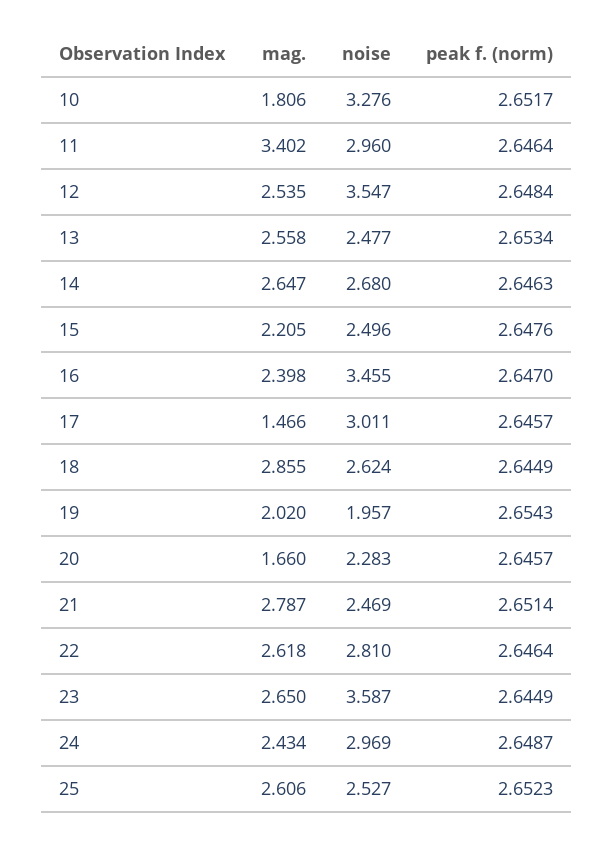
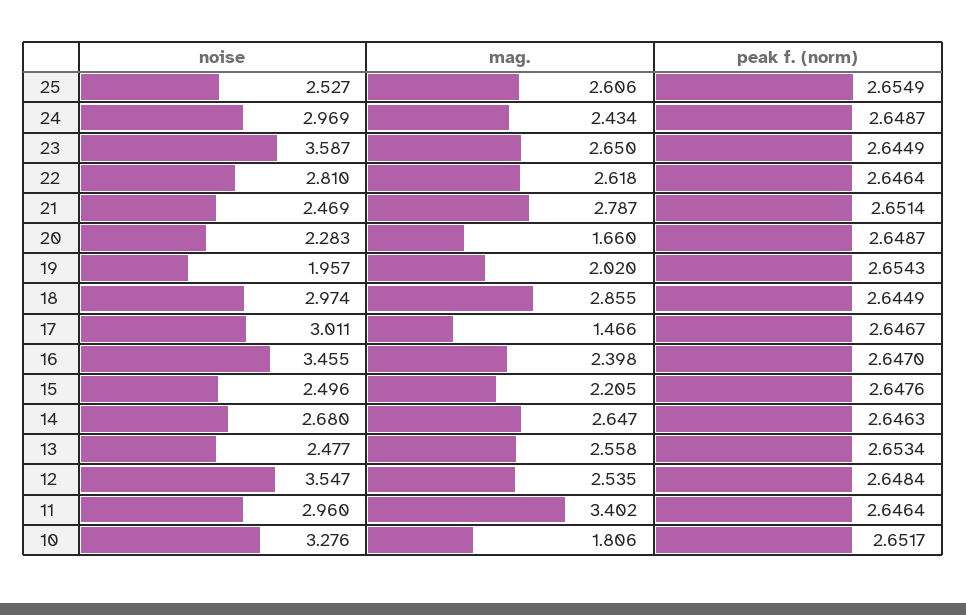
  {
    "mag.": {
      "10": 1.806,
      "11": 3.402,
      "12": 2.535,
      "13": 2.558,
      "14": 2.647,
      "15": 2.205,
      "16": 2.398,
      "17": 1.466,
      "18": 2.855,
      "19": 2.02,
      "20": 1.66,
      "21": 2.787,
      "22": 2.618,
      "23": 2.65,
      "24": 2.434,
      "25": 2.606
    },
    "noise": {
      "10": 3.276,
      "11": 2.96,
      "12": 3.547,
      "13": 2.477,
      "14": 2.68,
      "15": 2.496,
      "16": 3.455,
      "17": 3.011,
-     "18": 2.624,
+     "18": 2.974,
      "19": 1.957,
      "20": 2.283,
      "21": 2.469,
      "22": 2.81,
      "23": 3.587,
      "24": 2.969,
      "25": 2.527
    },
    "peak f. (norm)": {
      "10": 2.6517,
      "11": 2.6464,
      "12": 2.6484,
      "13": 2.6534,
      "14": 2.6463,
      "15": 2.6476,
      "16": 2.647,
-     "17": 2.6457,
+     "17": 2.6467,
      "18": 2.6449,
      "19": 2.6543,
-     "20": 2.6457,
+     "20": 2.6487,
      "21": 2.6514,
      "22": 2.6464,
      "23": 2.6449,
      "24": 2.6487,
-     "25": 2.6523
+     "25": 2.6549
    }
  }

